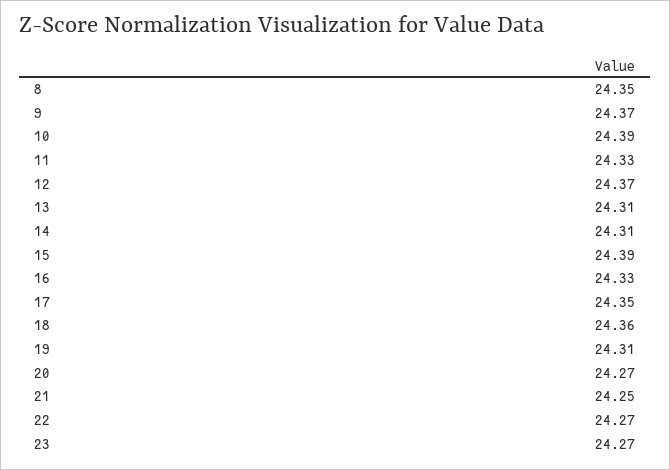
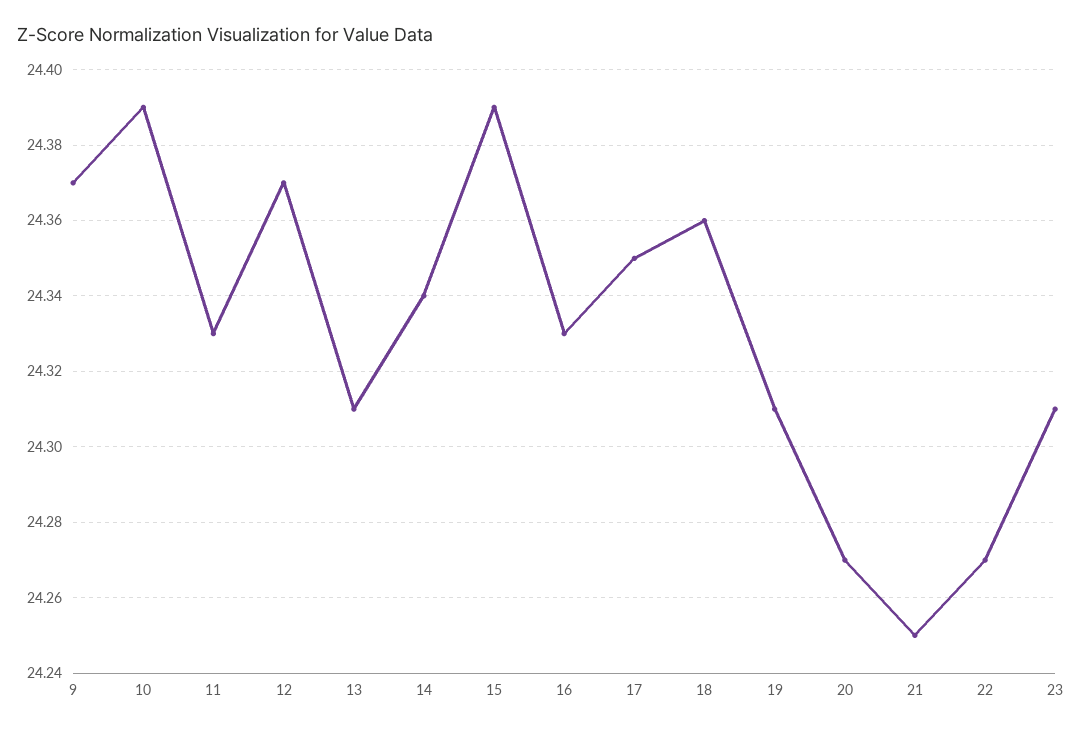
  {
-   "8": 24.35,
    "9": 24.37,
    "10": 24.39,
    "11": 24.33,
    "12": 24.37,
    "13": 24.31,
-   "14": 24.31,
+   "14": 24.34,
    "15": 24.39,
    "16": 24.33,
    "17": 24.35,
    "18": 24.36,
    "19": 24.31,
    "20": 24.27,
    "21": 24.25,
    "22": 24.27,
-   "23": 24.27
+   "23": 24.31
  }

